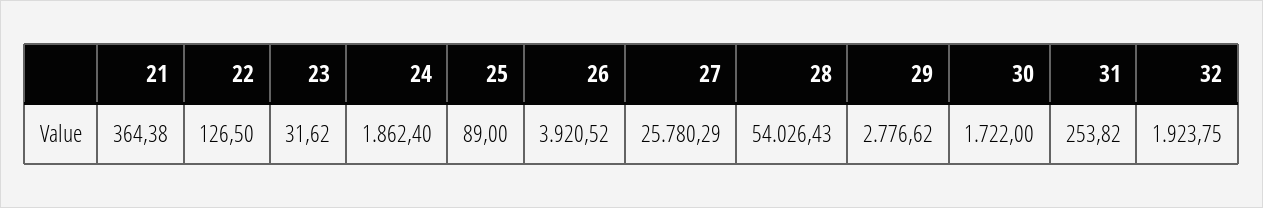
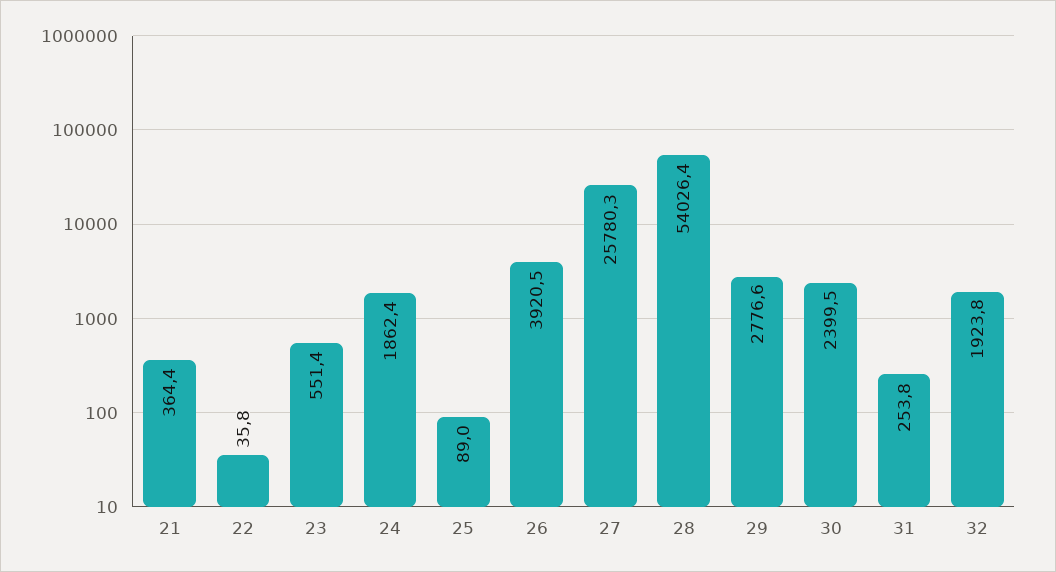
  {
    "21": 364.38,
-   "22": 126.5,
+   "22": 35.8,
-   "23": 31.62,
+   "23": 551.4,
    "24": 1862.4,
    "25": 89,
    "26": 3920.52,
    "27": 25780.29,
    "28": 54026.43,
    "29": 2776.62,
-   "30": 1722,
+   "30": 2399.5,
    "31": 253.82,
    "32": 1923.75
  }

